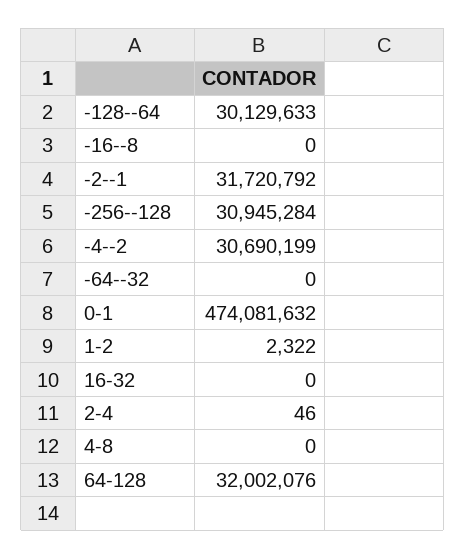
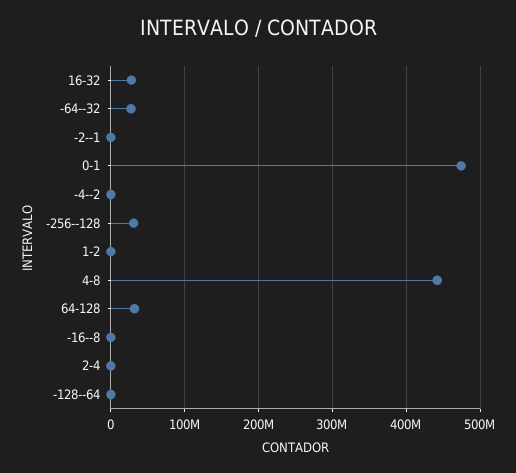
  {
-   "-128--64": 30129633,
+   "-128--64": 0,
    "-16--8": 0,
-   "-2--1": 31720792,
+   "-2--1": 0,
    "-256--128": 30945284,
-   "-4--2": 30690199,
+   "-4--2": 0,
-   "-64--32": 0,
+   "-64--32": 30000000,
    "0-1": 474081632,
    "1-2": 2322,
-   "16-32": 0,
+   "16-32": 30000000,
    "2-4": 46,
-   "4-8": 0,
+   "4-8": 440000000,
    "64-128": 32002076
  }

